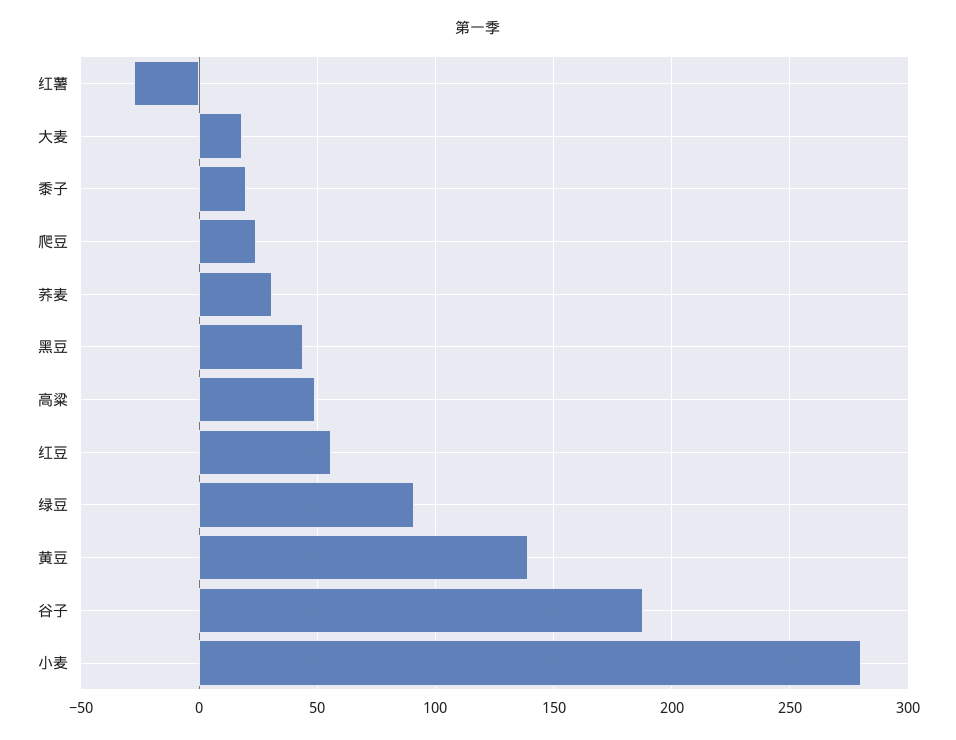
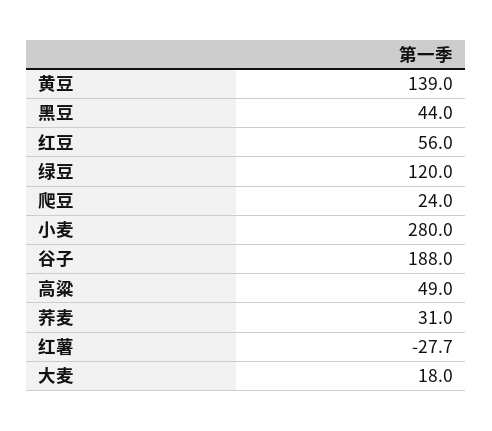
  {
    "红薯": -27.7,
    "大麦": 18,
-   "黍子": 20,
    "爬豆": 24,
    "荞麦": 31,
    "黑豆": 44,
    "高粱": 49,
    "红豆": 56,
-   "绿豆": 90,
+   "绿豆": 120,
    "黄豆": 139,
    "谷子": 188,
    "小麦": 280
  }

